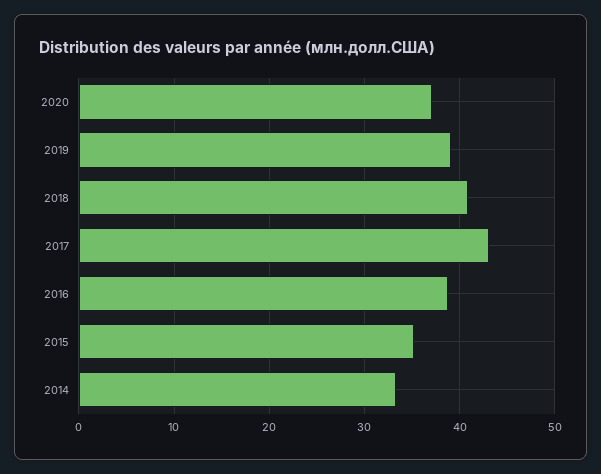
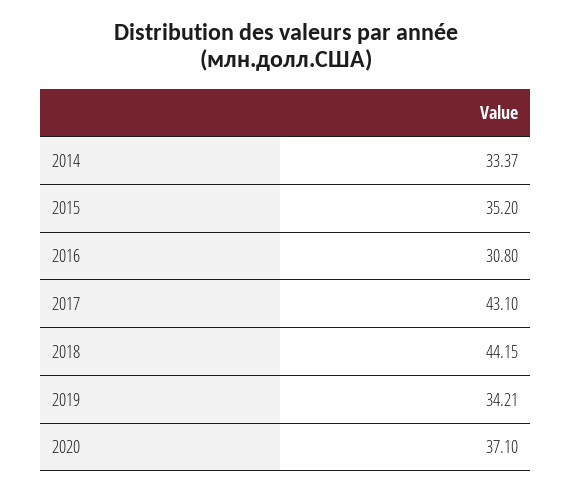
  {
    "2020": 37.1,
-   "2019": 39,
+   "2019": 34.21,
-   "2018": 41,
+   "2018": 44.15,
    "2017": 43.1,
-   "2016": 39,
+   "2016": 30.8,
    "2015": 35.2,
    "2014": 33.37
  }

